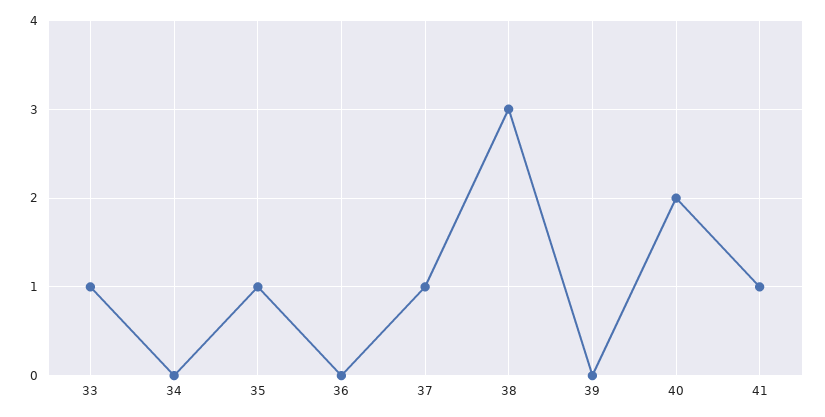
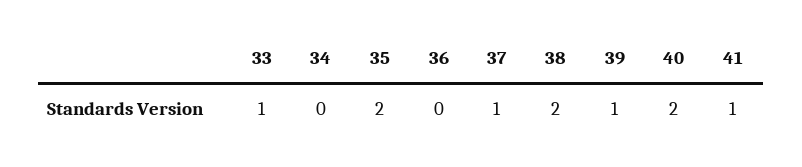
  {
    "33": 1,
    "34": 0,
-   "35": 1,
+   "35": 2,
    "36": 0,
    "37": 1,
-   "38": 3,
+   "38": 2,
-   "39": 0,
+   "39": 1,
    "40": 2,
    "41": 1
  }

